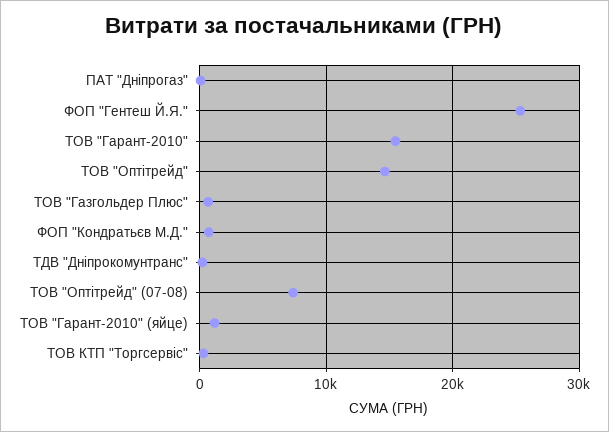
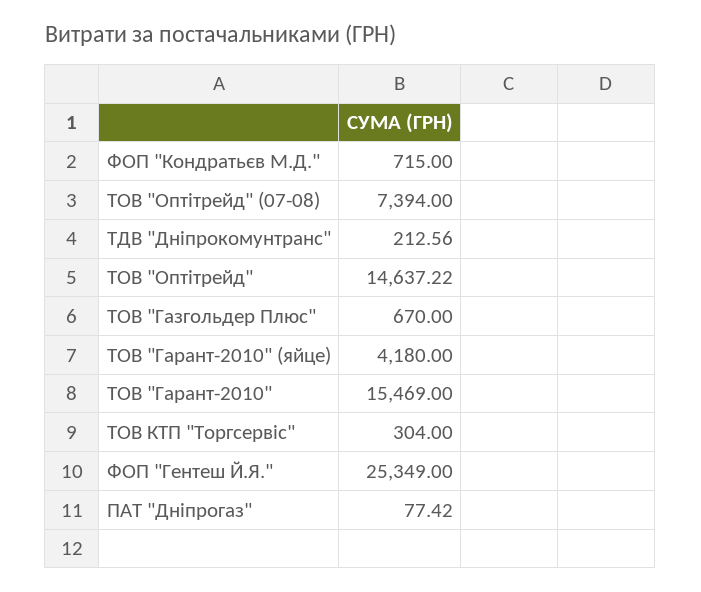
  {
    "ПАТ \"Дніпрогаз\"": 77.42,
    "ФОП \"Гентеш Й.Я.\"": 25349,
    "ТОВ \"Гарант-2010\"": 15469,
    "ТОВ \"Оптітрейд\"": 14637.22,
    "ТОВ \"Газгольдер Плюс\"": 670,
    "ФОП \"Кондратьєв М.Д.\"": 715,
    "ТДВ \"Дніпрокомунтранс\"": 212.56,
    "ТОВ \"Оптітрейд\" (07-08)": 7394,
-   "ТОВ \"Гарант-2010\" (яйце)": 1000,
+   "ТОВ \"Гарант-2010\" (яйце)": 4180,
    "ТОВ КТП \"Торгсервіс\"": 304
  }

